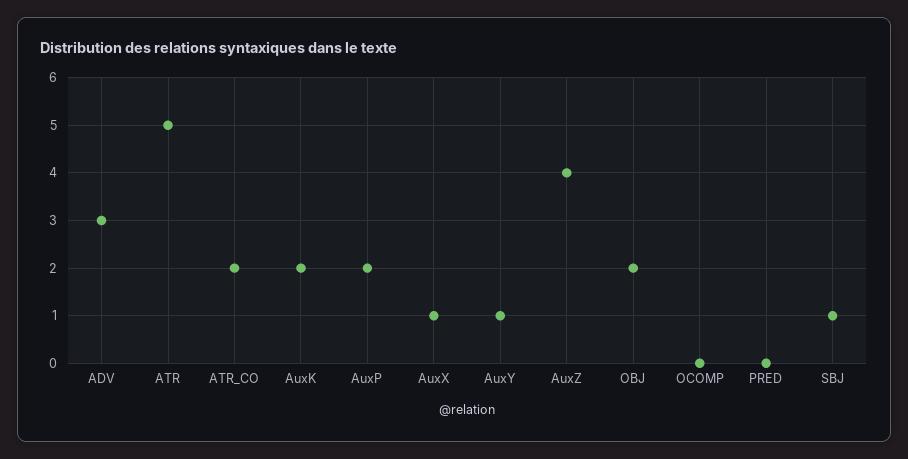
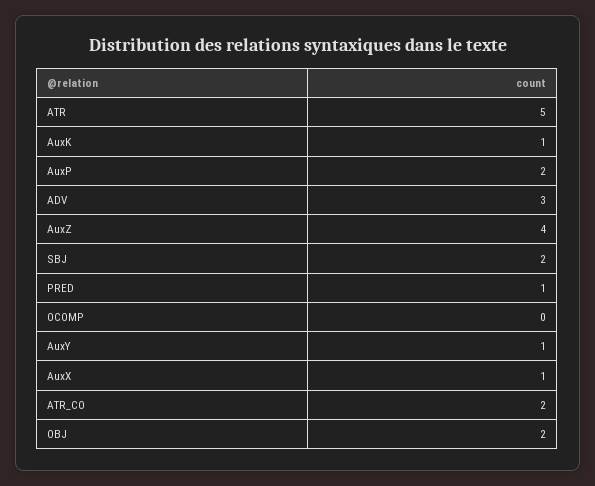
  {
    "ADV": 3,
    "ATR": 5,
    "ATR_CO": 2,
-   "AuxK": 2,
+   "AuxK": 1,
    "AuxP": 2,
    "AuxX": 1,
    "AuxY": 1,
    "AuxZ": 4,
    "OBJ": 2,
    "OCOMP": 0,
-   "PRED": 0,
+   "PRED": 1,
-   "SBJ": 1
+   "SBJ": 2
  }

